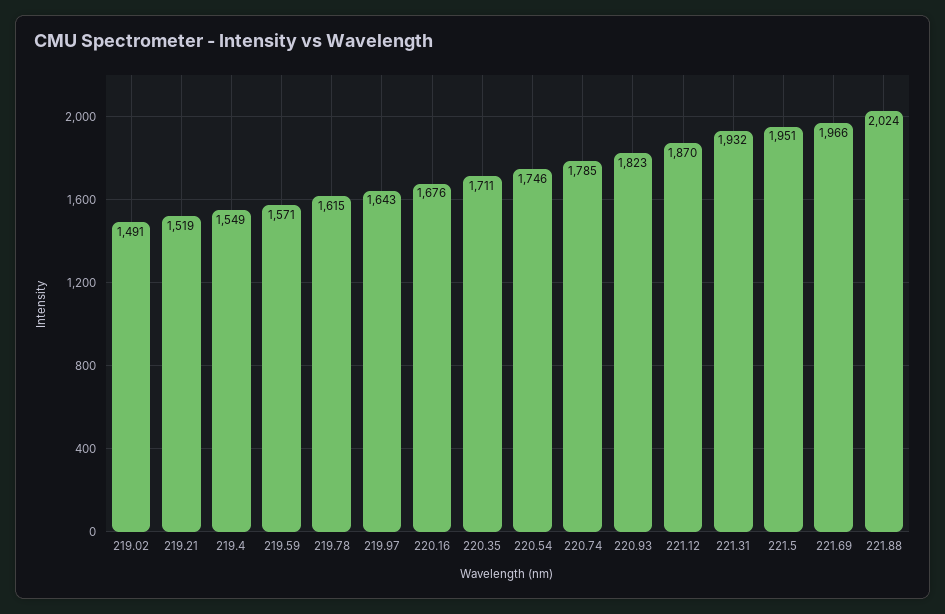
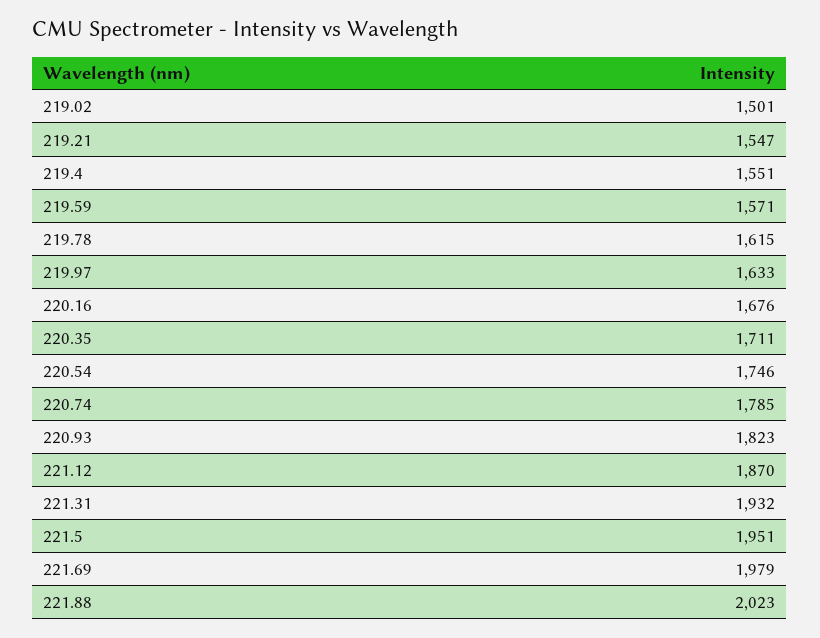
  {
-   "219.02": 1491,
+   "219.02": 1501,
-   "219.21": 1519,
+   "219.21": 1547,
-   "219.4": 1549,
+   "219.4": 1551,
    "219.59": 1571,
    "219.78": 1615,
-   "219.97": 1643,
+   "219.97": 1633,
    "220.16": 1676,
    "220.35": 1711,
    "220.54": 1746,
    "220.74": 1785,
    "220.93": 1823,
    "221.12": 1870,
    "221.31": 1932,
    "221.5": 1951,
-   "221.69": 1966,
+   "221.69": 1979,
-   "221.88": 2024
+   "221.88": 2023
  }

